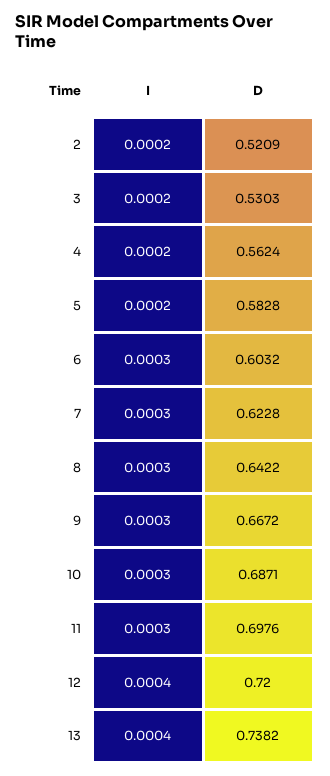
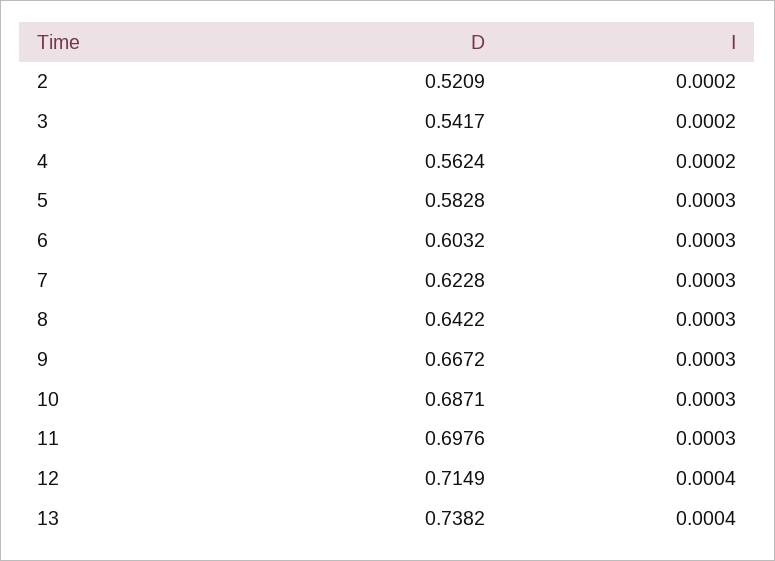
  {
    "I": {
      "2": 0.0002,
      "3": 0.0002,
      "4": 0.0002,
-     "5": 0.0002,
+     "5": 0.0003,
      "6": 0.0003,
      "7": 0.0003,
      "8": 0.0003,
      "9": 0.0003,
      "10": 0.0003,
      "11": 0.0003,
      "12": 0.0004,
      "13": 0.0004
    },
    "D": {
      "2": 0.5209,
-     "3": 0.5303,
+     "3": 0.5417,
      "4": 0.5624,
      "5": 0.5828,
      "6": 0.6032,
      "7": 0.6228,
      "8": 0.6422,
      "9": 0.6672,
      "10": 0.6871,
      "11": 0.6976,
-     "12": 0.72,
+     "12": 0.7149,
      "13": 0.7382
    }
  }

